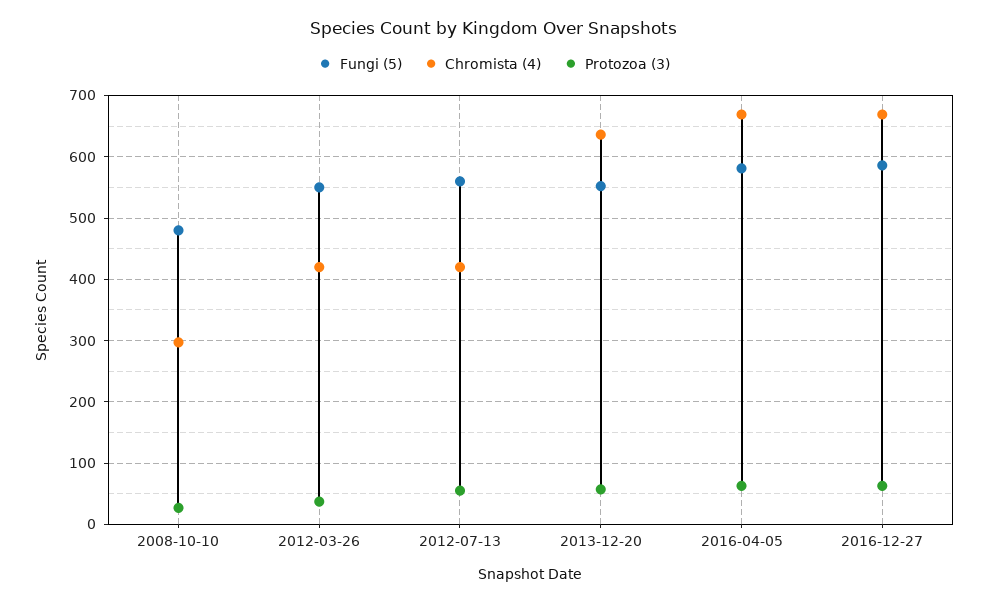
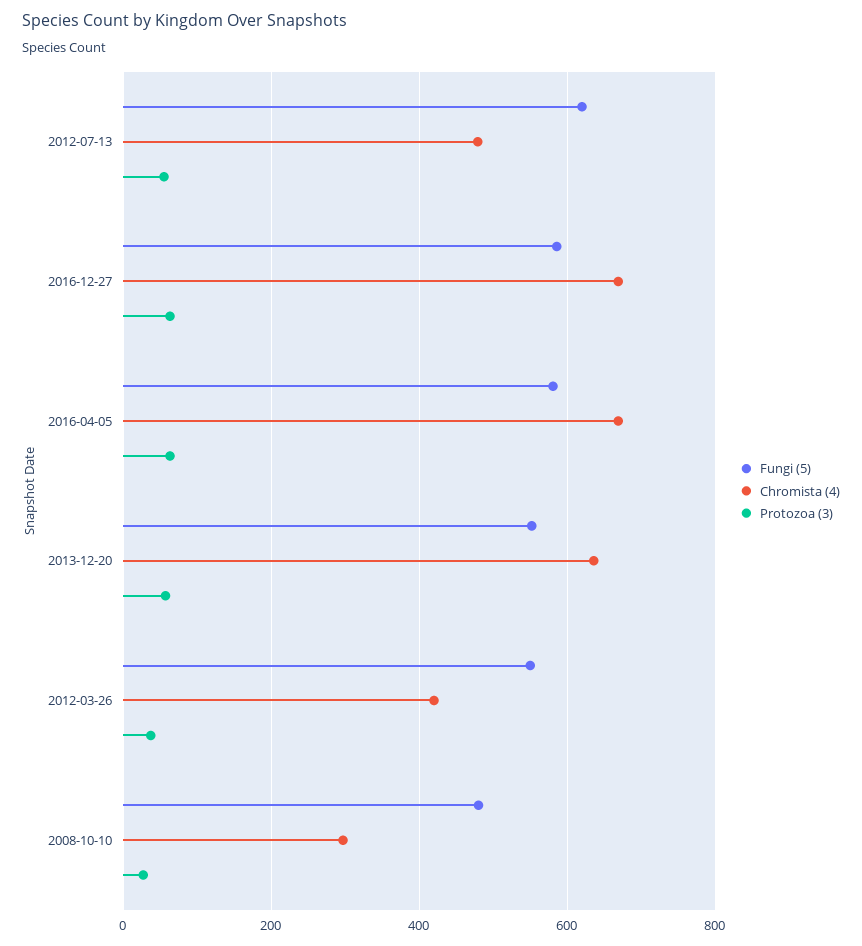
  {
    "Fungi (5)": {
      "2008-10-10": 480,
      "2012-03-26": 550,
-     "2012-07-13": 560,
+     "2012-07-13": 620,
      "2013-12-20": 550,
      "2016-04-05": 580,
      "2016-12-27": 590
    },
    "Chromista (4)": {
      "2008-10-10": 300,
      "2012-03-26": 420,
-     "2012-07-13": 420,
+     "2012-07-13": 480,
      "2013-12-20": 640,
      "2016-04-05": 670,
      "2016-12-27": 670
    },
    "Protozoa (3)": {
      "2008-10-10": 30,
      "2012-03-26": 40,
      "2012-07-13": 60,
      "2013-12-20": 60,
      "2016-04-05": 60,
      "2016-12-27": 60
    }
  }

